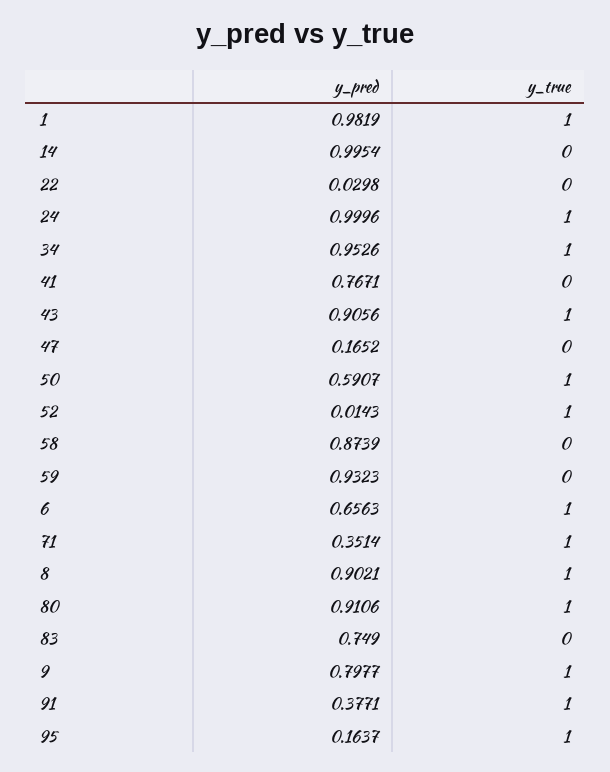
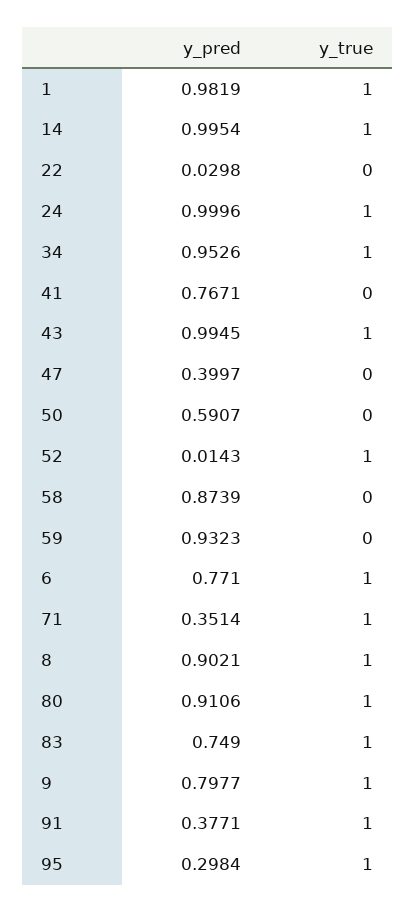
  {
    "y_pred": {
      "1": 0.9819,
      "14": 0.9954,
      "22": 0.0298,
      "24": 0.9996,
      "34": 0.9526,
      "41": 0.7671,
-     "43": 0.9056,
+     "43": 0.9945,
-     "47": 0.1652,
+     "47": 0.3997,
      "50": 0.5907,
      "52": 0.0143,
      "58": 0.8739,
      "59": 0.9323,
-     "6": 0.6563,
+     "6": 0.771,
      "71": 0.3514,
      "8": 0.9021,
      "80": 0.9106,
      "83": 0.749,
      "9": 0.7977,
      "91": 0.3771,
-     "95": 0.1637
+     "95": 0.2984
    },
    "y_true": {
      "1": 1,
-     "14": 0,
+     "14": 1,
      "22": 0,
      "24": 1,
      "34": 1,
      "41": 0,
      "43": 1,
      "47": 0,
-     "50": 1,
+     "50": 0,
      "52": 1,
      "58": 0,
      "59": 0,
      "6": 1,
      "71": 1,
      "8": 1,
      "80": 1,
-     "83": 0,
+     "83": 1,
      "9": 1,
      "91": 1,
      "95": 1
    }
  }

